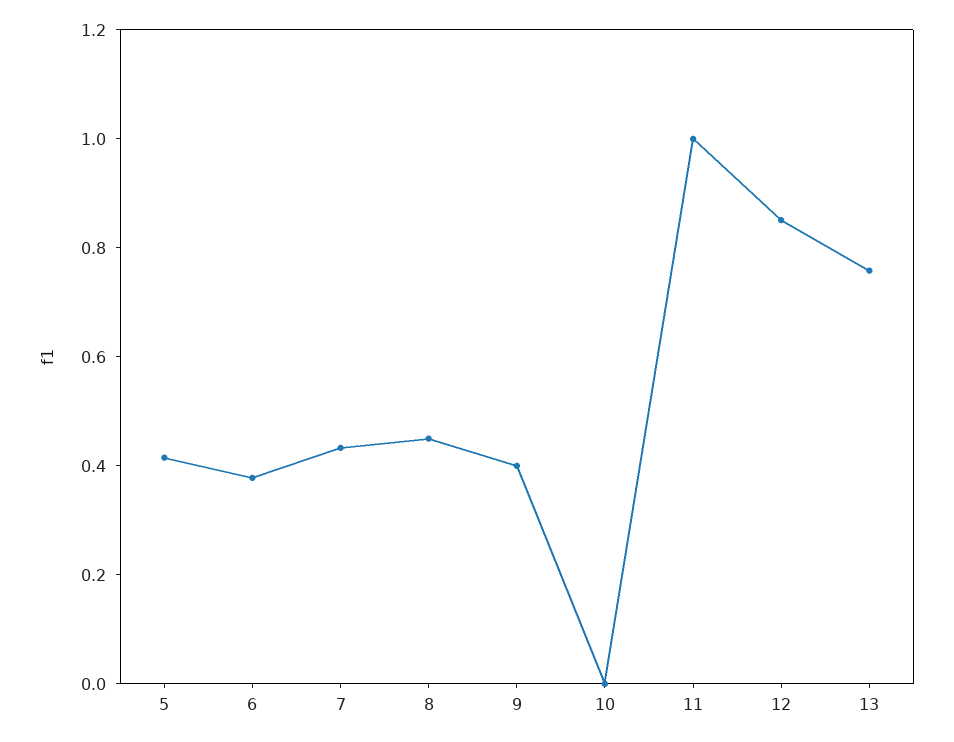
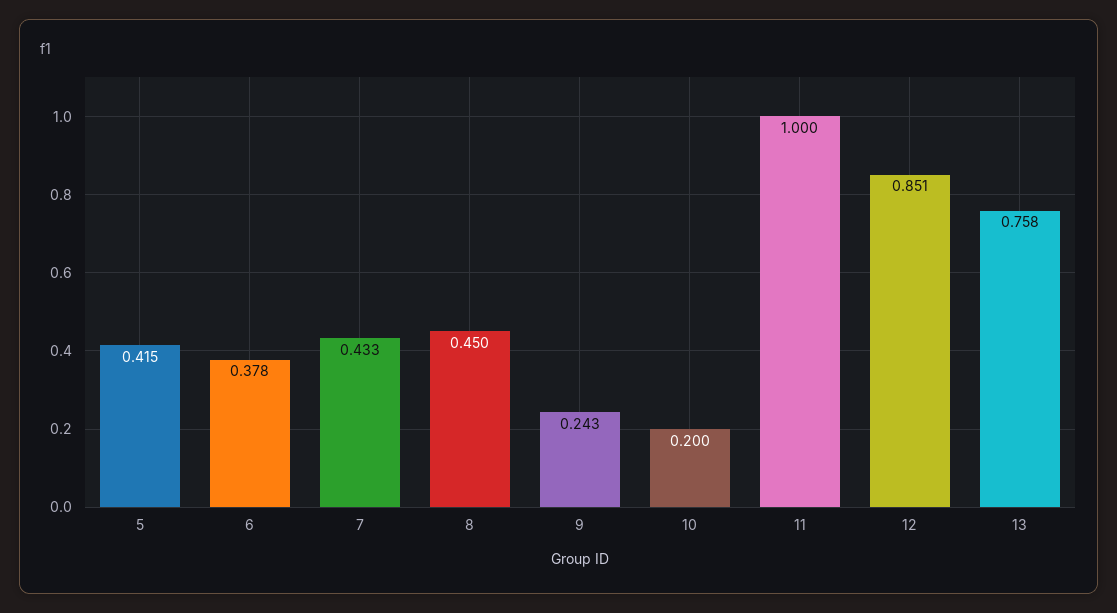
  {
    "5": 0.415,
    "6": 0.378,
    "7": 0.433,
    "8": 0.45,
-   "9": 0.4,
+   "9": 0.243,
-   "10": 0,
+   "10": 0.2,
    "11": 1,
    "12": 0.851,
    "13": 0.758
  }

